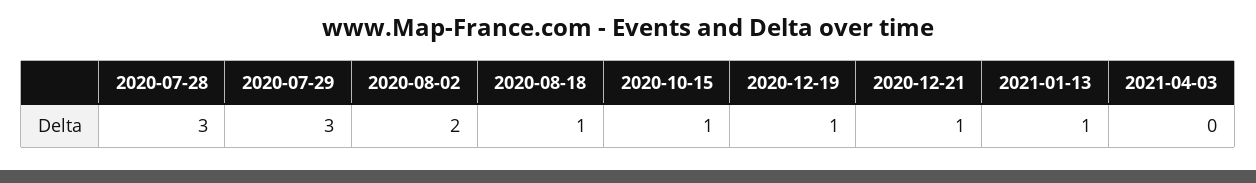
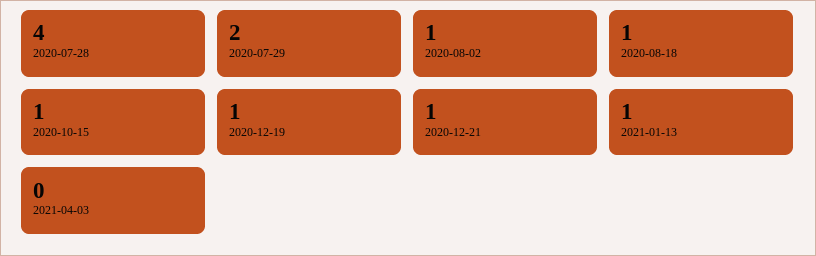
  {
-   "2020-07-28": 3,
+   "2020-07-28": 4,
-   "2020-07-29": 3,
+   "2020-07-29": 2,
-   "2020-08-02": 2,
+   "2020-08-02": 1,
    "2020-08-18": 1,
    "2020-10-15": 1,
    "2020-12-19": 1,
    "2020-12-21": 1,
    "2021-01-13": 1,
    "2021-04-03": 0
  }

